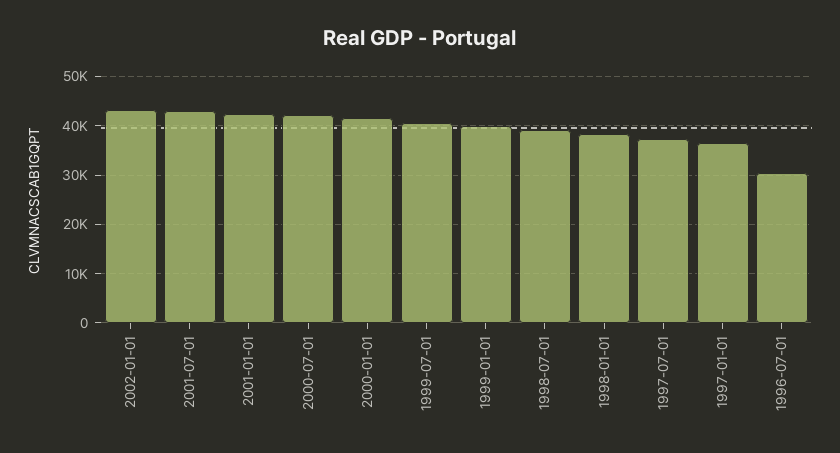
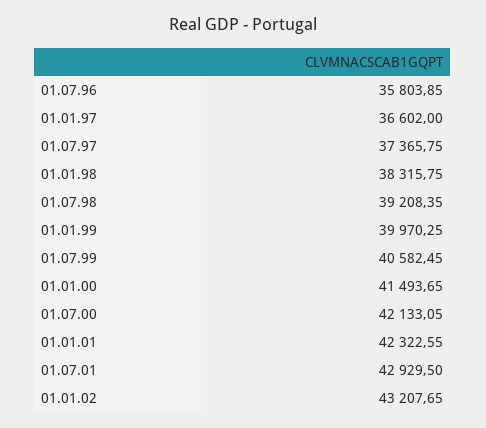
  {
    "2002-01-01": 43207.65,
    "2001-07-01": 42929.5,
    "2001-01-01": 42322.55,
    "2000-07-01": 42133.05,
    "2000-01-01": 41493.65,
    "1999-07-01": 40582.45,
    "1999-01-01": 39970.25,
    "1998-07-01": 39208.35,
    "1998-01-01": 38315.75,
    "1997-07-01": 37365.75,
    "1997-01-01": 36602,
-   "1996-07-01": 30000
+   "1996-07-01": 35803.85
  }

